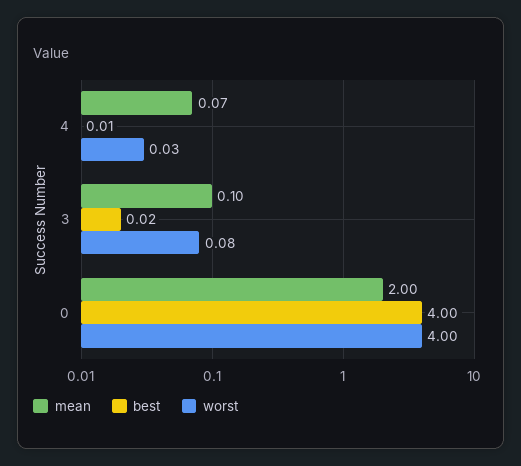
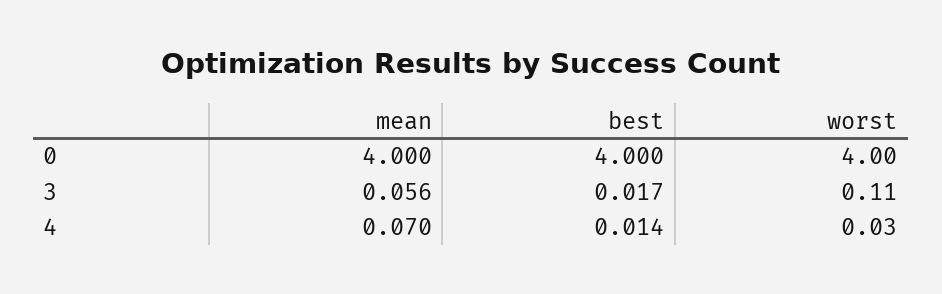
  {
    "mean": {
      "4": 0.07,
-     "3": 0.1,
+     "3": 0.056,
-     "0": 2
+     "0": 4
    },
    "best": {
      "4": 0.014,
      "3": 0.017,
      "0": 4
    },
    "worst": {
      "4": 0.03,
-     "3": 0.08,
+     "3": 0.11,
      "0": 4
    }
  }

